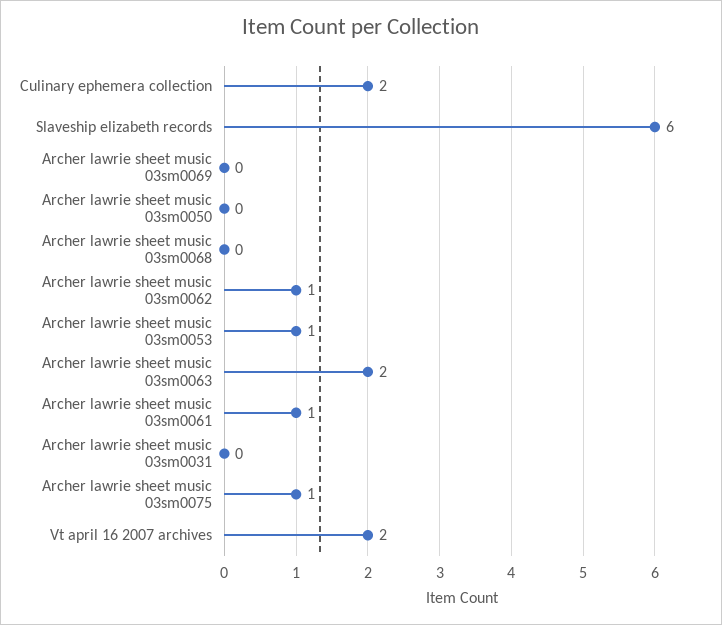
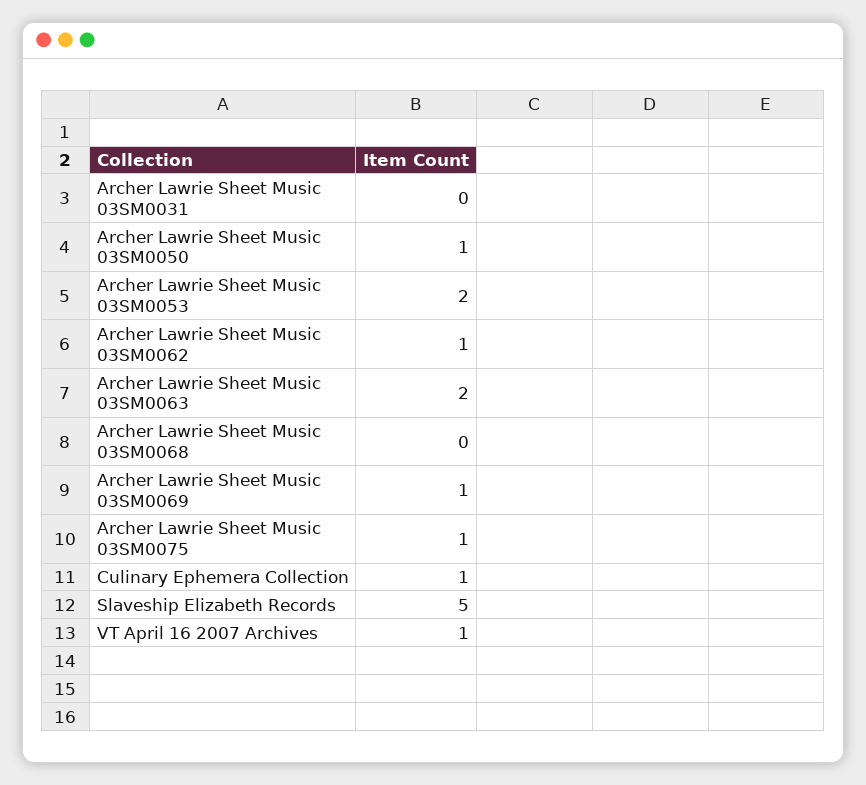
  {
-   "Culinary ephemera collection": 2,
+   "Culinary ephemera collection": 1,
-   "Slaveship elizabeth records": 6,
+   "Slaveship elizabeth records": 5,
-   "Archer lawrie sheet music 03sm0069": 0,
+   "Archer lawrie sheet music 03sm0069": 1,
-   "Archer lawrie sheet music 03sm0050": 0,
+   "Archer lawrie sheet music 03sm0050": 1,
    "Archer lawrie sheet music 03sm0068": 0,
    "Archer lawrie sheet music 03sm0062": 1,
-   "Archer lawrie sheet music 03sm0053": 1,
+   "Archer lawrie sheet music 03sm0053": 2,
    "Archer lawrie sheet music 03sm0063": 2,
-   "Archer lawrie sheet music 03sm0061": 1,
    "Archer lawrie sheet music 03sm0031": 0,
    "Archer lawrie sheet music 03sm0075": 1,
-   "Vt april 16 2007 archives": 2
+   "Vt april 16 2007 archives": 1
  }

